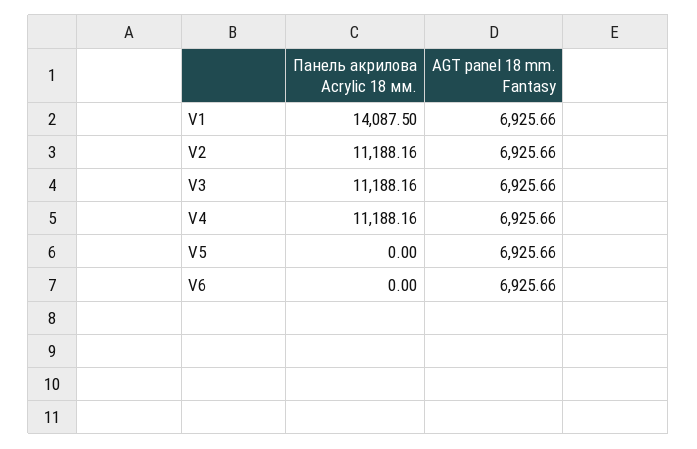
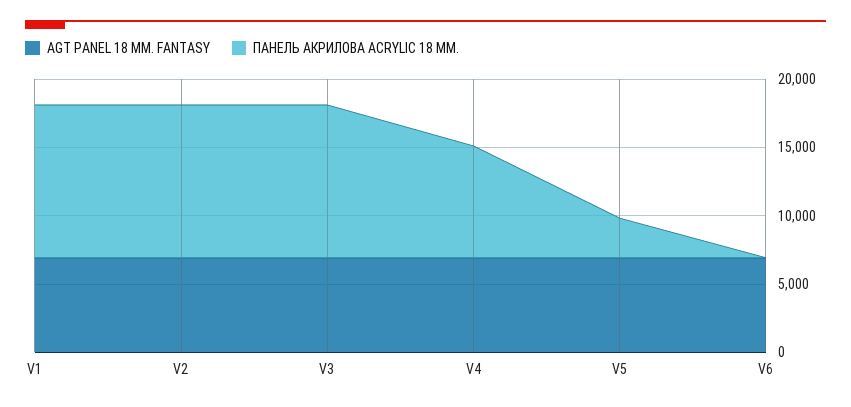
  {
    "Панель акрилова Acrylic 18 мм.": {
-     "V1": 14087.5,
+     "V1": 11000,
      "V2": 11188.16,
      "V3": 11188.16,
-     "V4": 11188.16,
+     "V4": 8000,
-     "V5": 0,
+     "V5": 3000,
      "V6": 0
    },
    "AGT panel 18 mm. Fantasy": {
      "V1": 6925.66,
      "V2": 6925.66,
      "V3": 6925.66,
      "V4": 6925.66,
      "V5": 6925.66,
      "V6": 6925.66
    }
  }

